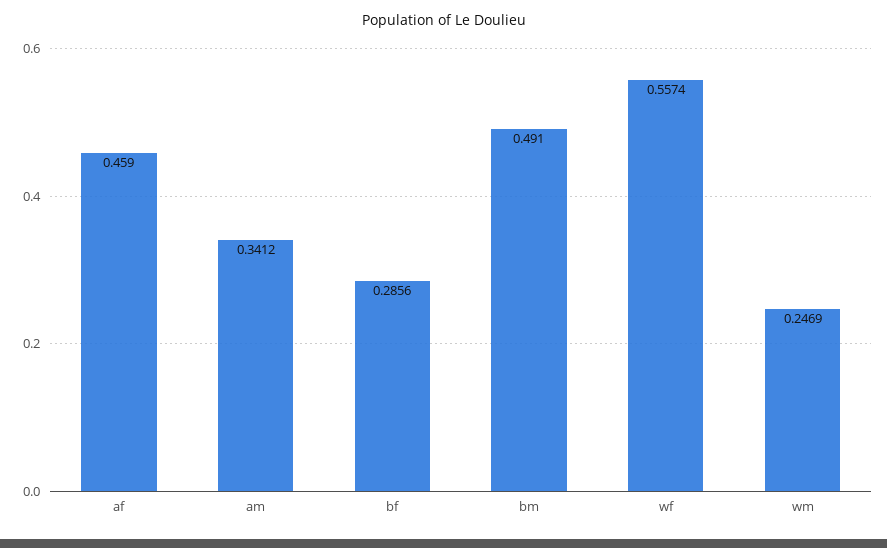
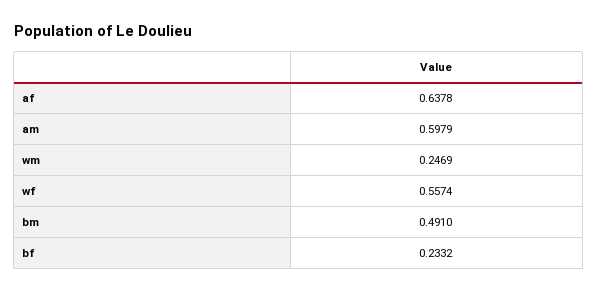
  {
-   "af": 0.459,
+   "af": 0.6378,
-   "am": 0.3412,
+   "am": 0.5979,
-   "bf": 0.2856,
+   "bf": 0.2332,
    "bm": 0.491,
    "wf": 0.5574,
    "wm": 0.2469
  }

